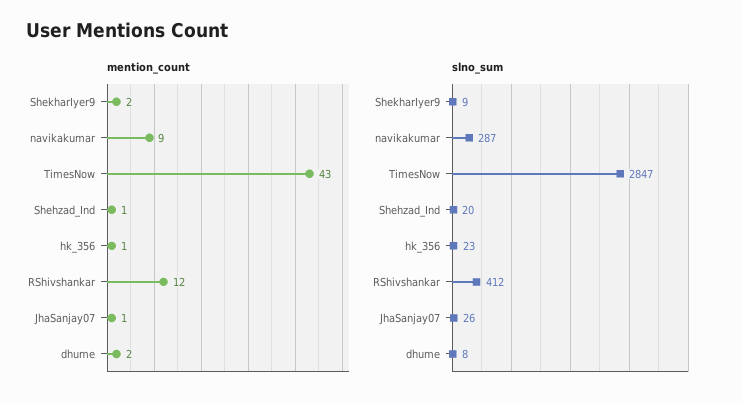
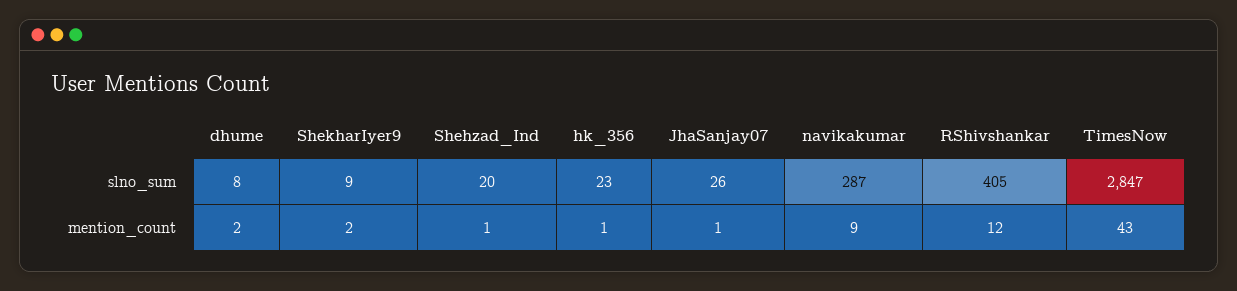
  {
    "mention_count": {
      "ShekharIyer9": 2,
      "navikakumar": 9,
      "TimesNow": 43,
      "Shehzad_Ind": 1,
      "hk_356": 1,
      "RShivshankar": 12,
      "JhaSanjay07": 1,
      "dhume": 2
    },
    "slno_sum": {
      "ShekharIyer9": 9,
      "navikakumar": 287,
      "TimesNow": 2847,
      "Shehzad_Ind": 20,
      "hk_356": 23,
-     "RShivshankar": 412,
+     "RShivshankar": 405,
      "JhaSanjay07": 26,
      "dhume": 8
    }
  }

